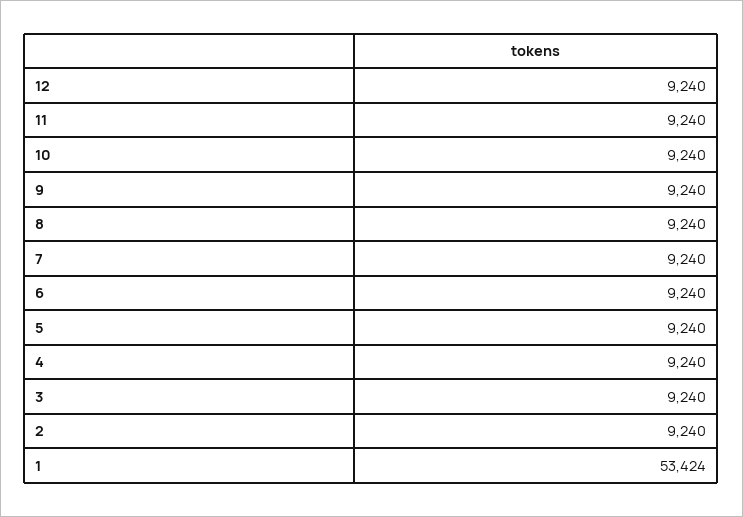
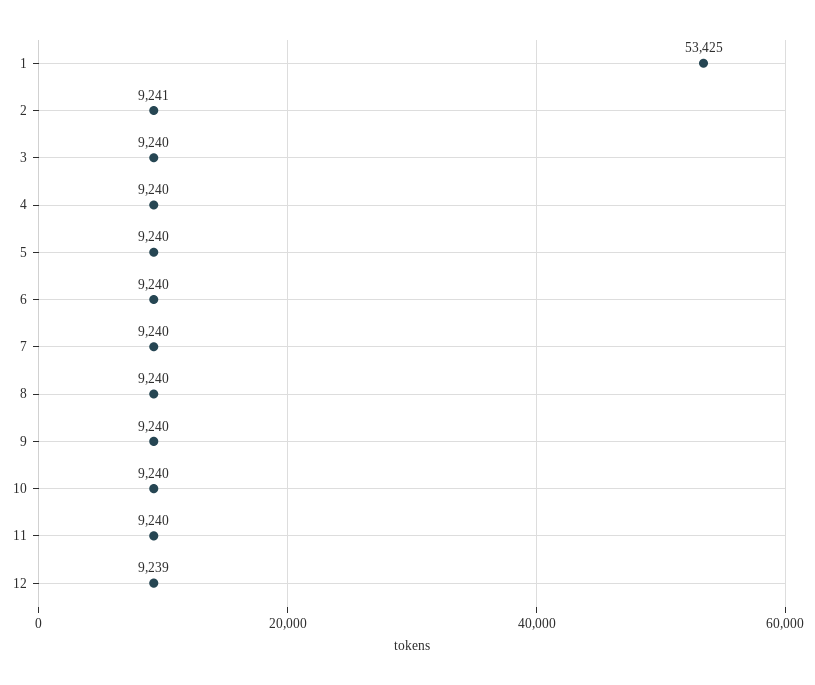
  {
-   "12": 9240,
+   "12": 9239,
    "11": 9240,
    "10": 9240,
    "9": 9240,
    "8": 9240,
    "7": 9240,
    "6": 9240,
    "5": 9240,
    "4": 9240,
    "3": 9240,
-   "2": 9240,
+   "2": 9241,
-   "1": 53424
+   "1": 53425
  }

